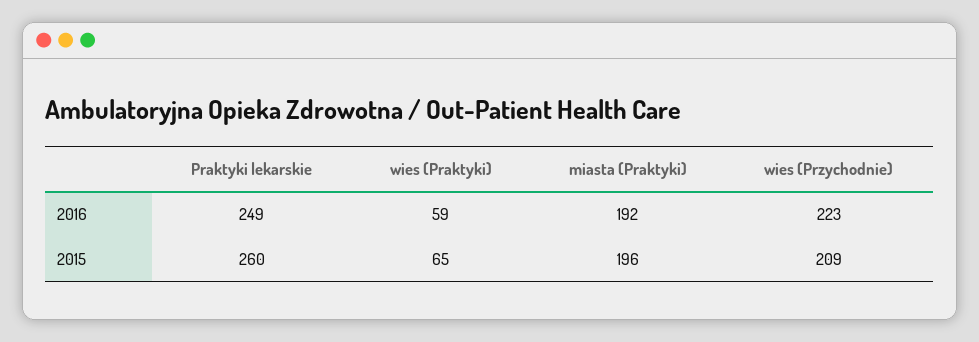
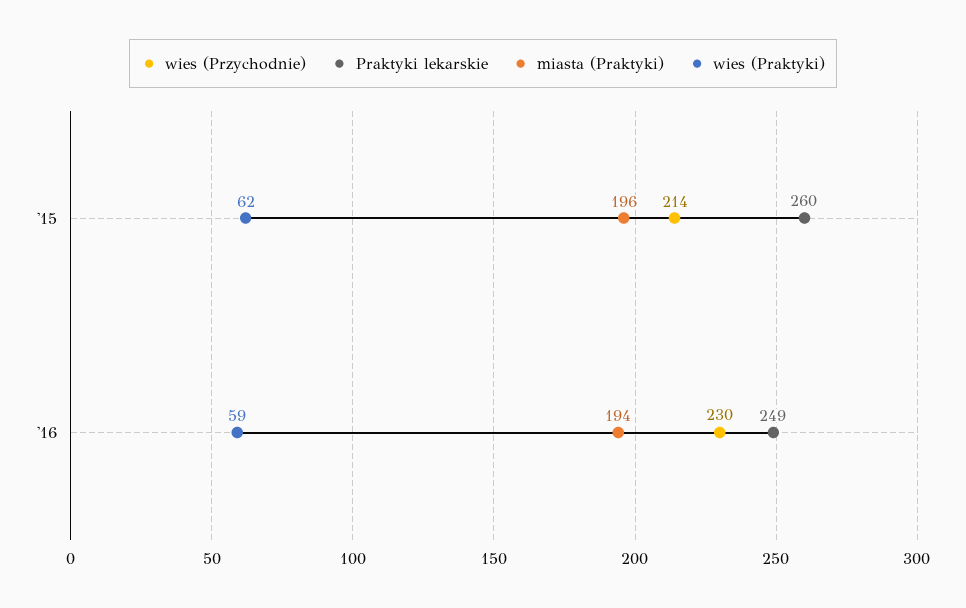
  {
    "Praktyki lekarskie": {
      "2016": 249,
      "2015": 260
    },
    "wies (Praktyki)": {
      "2016": 59,
-     "2015": 65
+     "2015": 62
    },
    "miasta (Praktyki)": {
-     "2016": 192,
+     "2016": 194,
      "2015": 196
    },
    "wies (Przychodnie)": {
-     "2016": 223,
+     "2016": 230,
-     "2015": 209
+     "2015": 214
    }
  }

